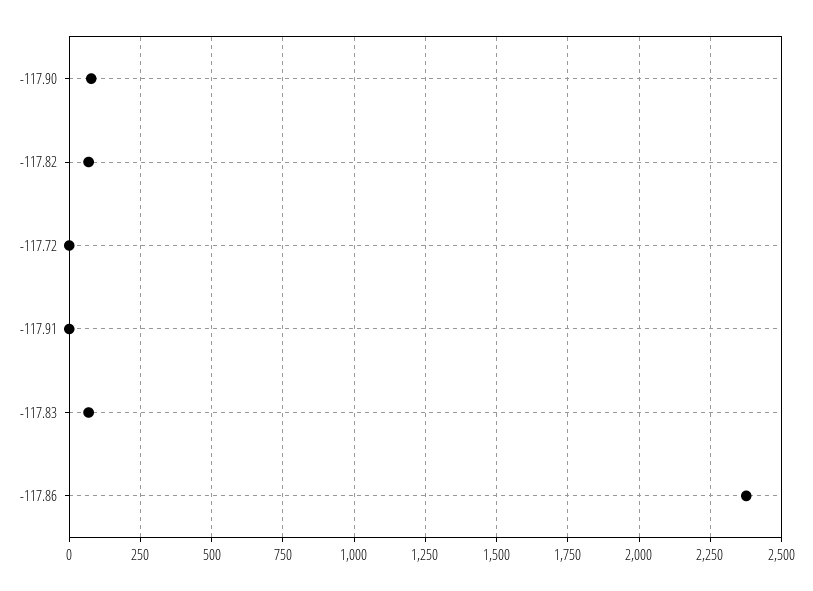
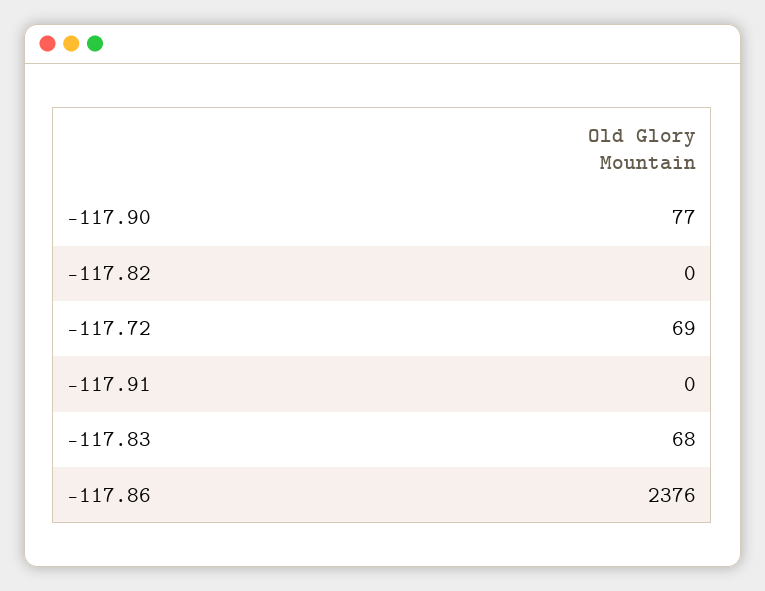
  {
    "-117.90": 77,
-   "-117.82": 75,
+   "-117.82": 0,
-   "-117.72": 0,
+   "-117.72": 69,
    "-117.91": 0,
    "-117.83": 68,
    "-117.86": 2376
  }

